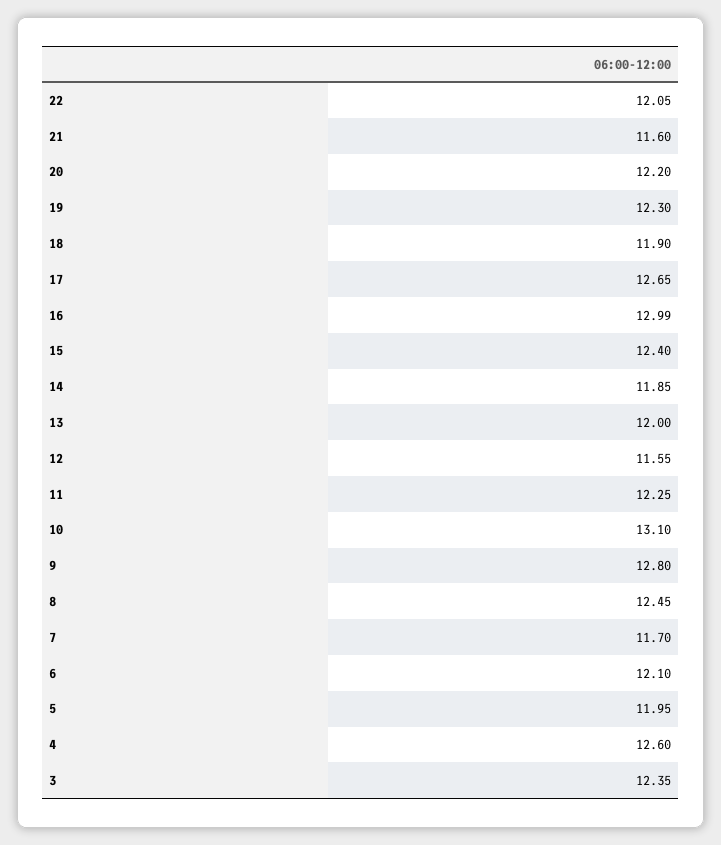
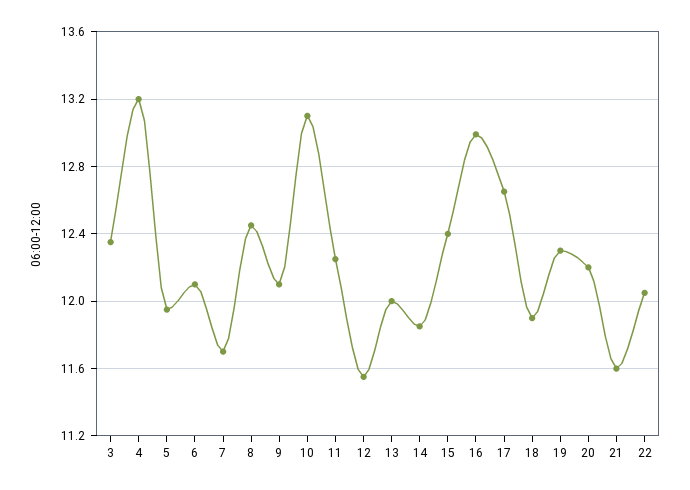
  {
    "22": 12.05,
    "21": 11.6,
    "20": 12.2,
    "19": 12.3,
    "18": 11.9,
    "17": 12.65,
    "16": 12.99,
    "15": 12.4,
    "14": 11.85,
    "13": 12,
    "12": 11.55,
    "11": 12.25,
    "10": 13.1,
-   "9": 12.8,
+   "9": 12.1,
    "8": 12.45,
    "7": 11.7,
    "6": 12.1,
    "5": 11.95,
-   "4": 12.6,
+   "4": 13.2,
    "3": 12.35
  }

